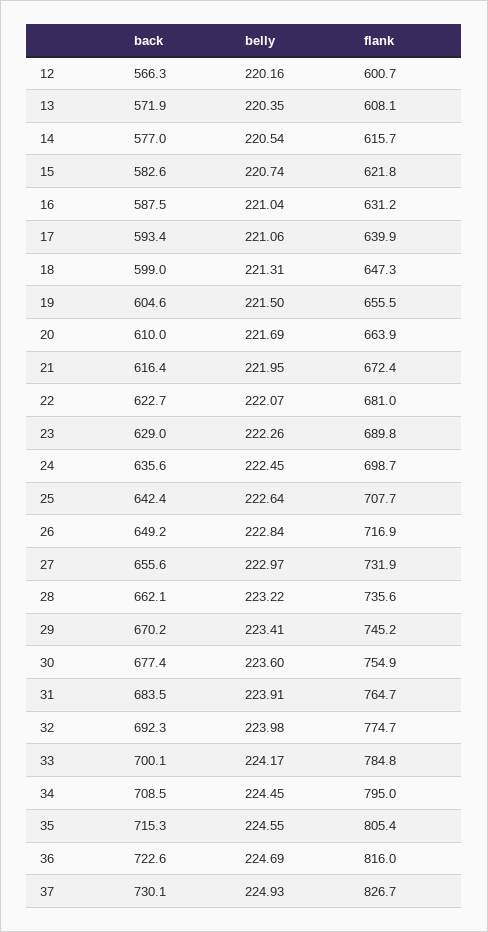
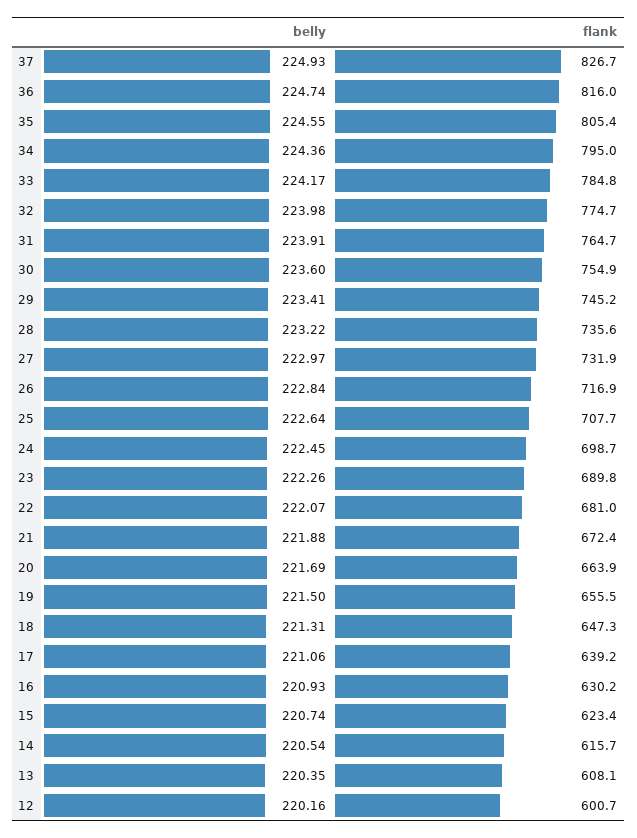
  {
-   "back": {
-     "12": 566.3,
-     "13": 571.9,
-     "14": 577,
-     "15": 582.6,
-     "16": 587.5,
-     "17": 593.4,
-     "18": 599,
-     "19": 604.6,
-     "20": 610,
-     "21": 616.4,
-     "22": 622.7,
-     "23": 629,
-     "24": 635.6,
-     "25": 642.4,
-     "26": 649.2,
-     "27": 655.6,
-     "28": 662.1,
-     "29": 670.2,
-     "30": 677.4,
-     "31": 683.5,
-     "32": 692.3,
-     "33": 700.1,
-     "34": 708.5,
-     "35": 715.3,
-     "36": 722.6,
-     "37": 730.1
-   },
    "belly": {
      "12": 220.16,
      "13": 220.35,
      "14": 220.54,
      "15": 220.74,
-     "16": 221.04,
+     "16": 220.93,
      "17": 221.06,
      "18": 221.31,
      "19": 221.5,
      "20": 221.69,
-     "21": 221.95,
+     "21": 221.88,
      "22": 222.07,
      "23": 222.26,
      "24": 222.45,
      "25": 222.64,
      "26": 222.84,
      "27": 222.97,
      "28": 223.22,
      "29": 223.41,
      "30": 223.6,
      "31": 223.91,
      "32": 223.98,
      "33": 224.17,
-     "34": 224.45,
+     "34": 224.36,
      "35": 224.55,
-     "36": 224.69,
+     "36": 224.74,
      "37": 224.93
    },
    "flank": {
      "12": 600.7,
      "13": 608.1,
      "14": 615.7,
-     "15": 621.8,
+     "15": 623.4,
-     "16": 631.2,
+     "16": 630.2,
-     "17": 639.9,
+     "17": 639.2,
      "18": 647.3,
      "19": 655.5,
      "20": 663.9,
      "21": 672.4,
      "22": 681,
      "23": 689.8,
      "24": 698.7,
      "25": 707.7,
      "26": 716.9,
      "27": 731.9,
      "28": 735.6,
      "29": 745.2,
      "30": 754.9,
      "31": 764.7,
      "32": 774.7,
      "33": 784.8,
      "34": 795,
      "35": 805.4,
      "36": 816,
      "37": 826.7
    }
  }

